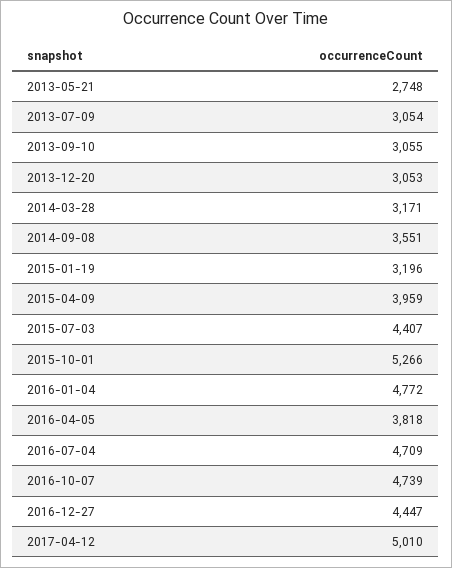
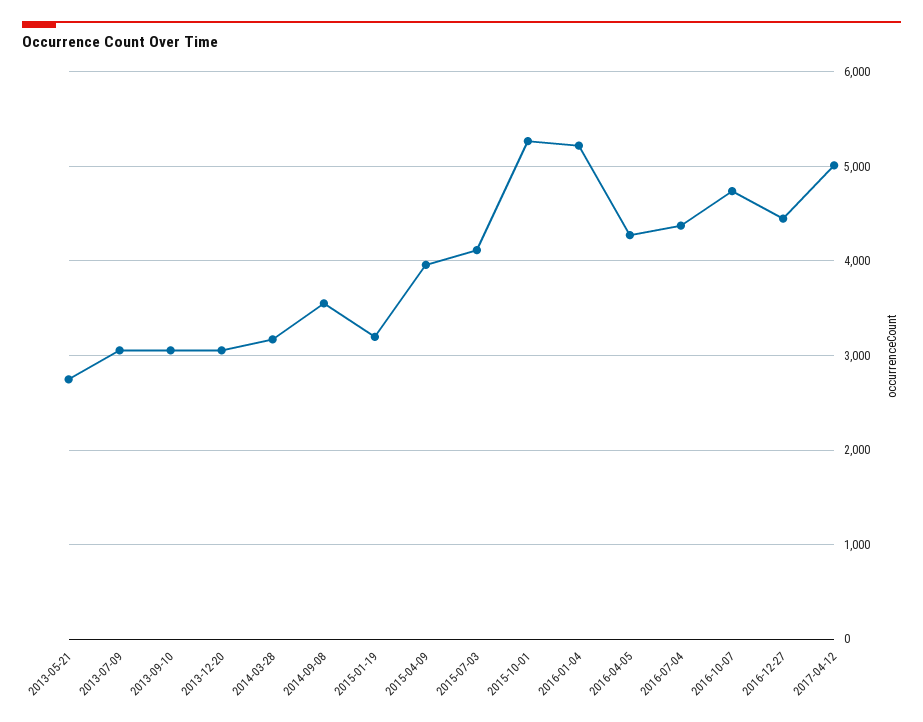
  {
    "2013-05-21": 2748,
    "2013-07-09": 3054,
    "2013-09-10": 3055,
    "2013-12-20": 3053,
    "2014-03-28": 3171,
    "2014-09-08": 3551,
    "2015-01-19": 3196,
    "2015-04-09": 3959,
-   "2015-07-03": 4407,
+   "2015-07-03": 4100,
    "2015-10-01": 5266,
-   "2016-01-04": 4772,
+   "2016-01-04": 5200,
-   "2016-04-05": 3818,
+   "2016-04-05": 4300,
-   "2016-07-04": 4709,
+   "2016-07-04": 4400,
    "2016-10-07": 4739,
    "2016-12-27": 4447,
    "2017-04-12": 5010
  }

